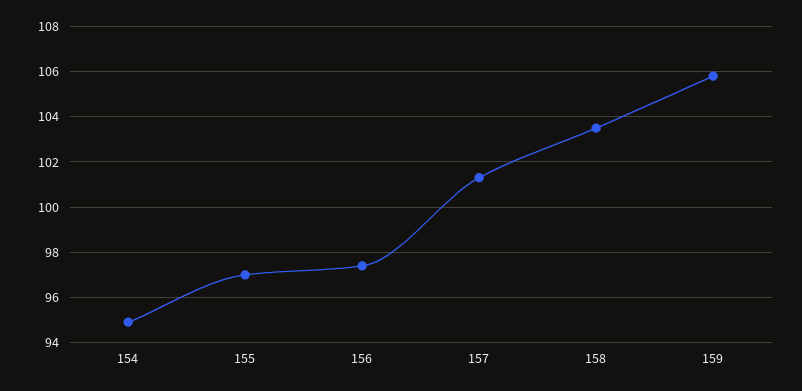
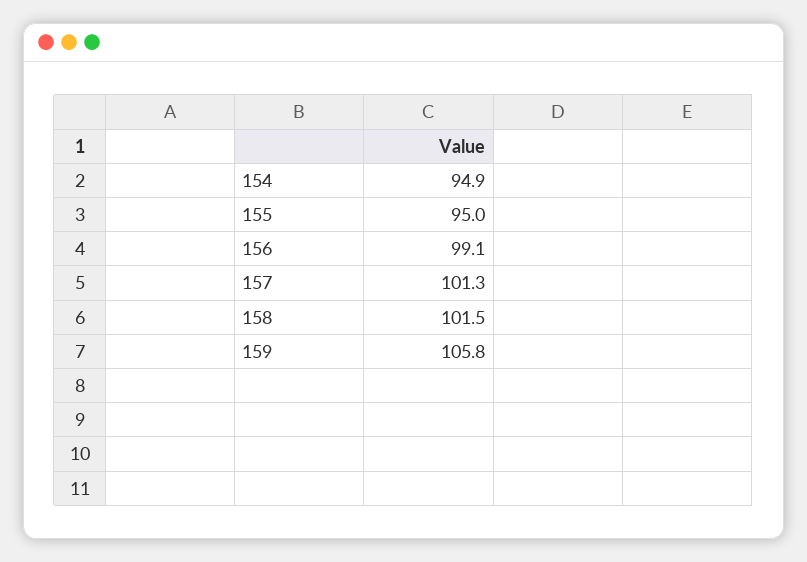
  {
    "154": 94.9,
-   "155": 97,
+   "155": 95,
-   "156": 97.5,
+   "156": 99.1,
    "157": 101.3,
-   "158": 103.5,
+   "158": 101.5,
    "159": 105.8
  }

